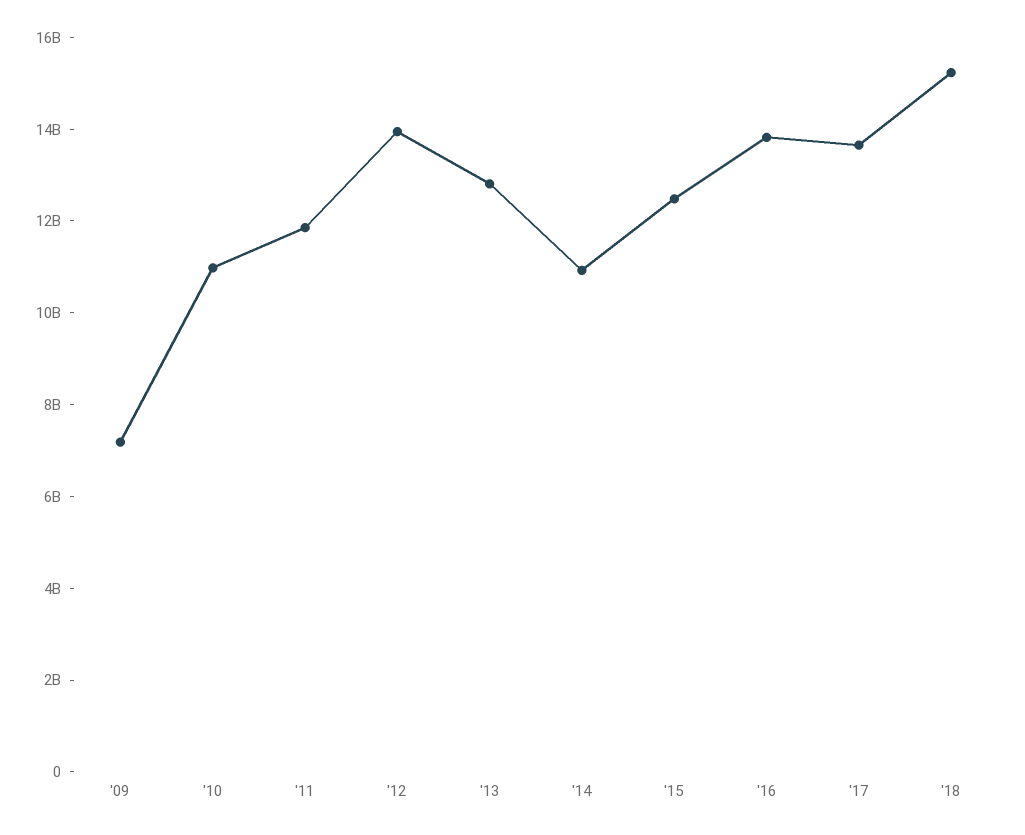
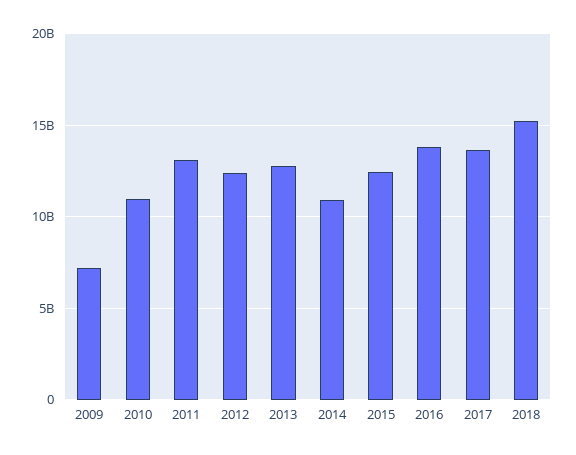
  {
    "'09": 7000000000,
    "'10": 11000000000,
-   "'11": 12000000000,
+   "'11": 13000000000,
-   "'12": 14000000000,
+   "'12": 12500000000,
    "'13": 13000000000,
    "'14": 11000000000,
    "'15": 12500000000,
    "'16": 14000000000,
    "'17": 13500000000,
    "'18": 15000000000
  }

